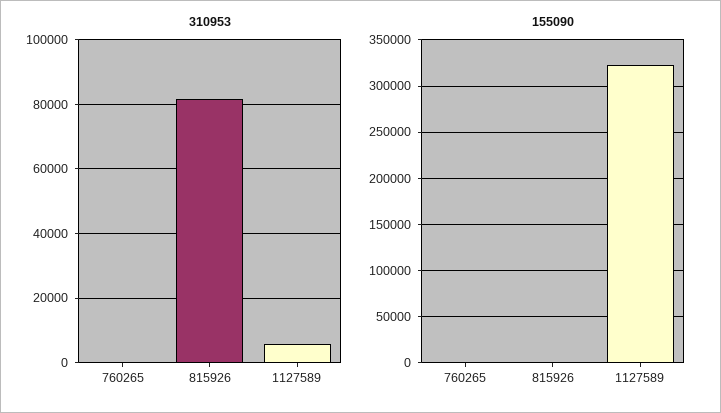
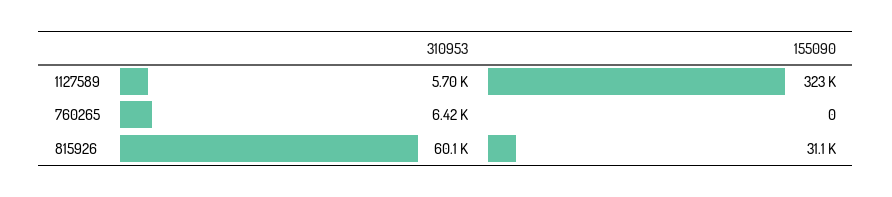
  {
    "310953": {
-     "760265": 0,
+     "760265": 6420,
-     "815926": 82000,
+     "815926": 60100,
      "1127589": 5700
    },
    "155090": {
      "760265": 0,
-     "815926": 0,
+     "815926": 31100,
      "1127589": 323000
    }
  }

